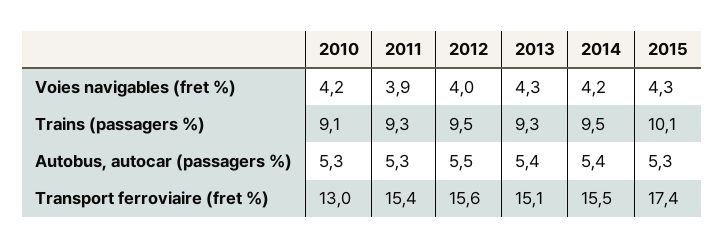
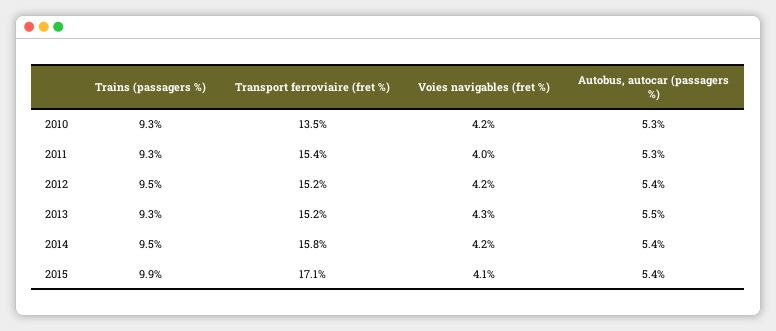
  {
    "2010": {
      "Voies navigables (fret %)": 4.2,
-     "Trains (passagers %)": 9.1,
+     "Trains (passagers %)": 9.3,
      "Autobus, autocar (passagers %)": 5.3,
-     "Transport ferroviaire (fret %)": 13
+     "Transport ferroviaire (fret %)": 13.5
    },
    "2011": {
-     "Voies navigables (fret %)": 3.9,
+     "Voies navigables (fret %)": 4,
      "Trains (passagers %)": 9.3,
      "Autobus, autocar (passagers %)": 5.3,
      "Transport ferroviaire (fret %)": 15.4
    },
    "2012": {
-     "Voies navigables (fret %)": 4,
+     "Voies navigables (fret %)": 4.2,
      "Trains (passagers %)": 9.5,
-     "Autobus, autocar (passagers %)": 5.5,
+     "Autobus, autocar (passagers %)": 5.4,
-     "Transport ferroviaire (fret %)": 15.6
+     "Transport ferroviaire (fret %)": 15.2
    },
    "2013": {
      "Voies navigables (fret %)": 4.3,
      "Trains (passagers %)": 9.3,
-     "Autobus, autocar (passagers %)": 5.4,
+     "Autobus, autocar (passagers %)": 5.5,
-     "Transport ferroviaire (fret %)": 15.1
+     "Transport ferroviaire (fret %)": 15.2
    },
    "2014": {
      "Voies navigables (fret %)": 4.2,
      "Trains (passagers %)": 9.5,
      "Autobus, autocar (passagers %)": 5.4,
-     "Transport ferroviaire (fret %)": 15.5
+     "Transport ferroviaire (fret %)": 15.8
    },
    "2015": {
-     "Voies navigables (fret %)": 4.3,
+     "Voies navigables (fret %)": 4.1,
-     "Trains (passagers %)": 10.1,
+     "Trains (passagers %)": 9.9,
-     "Autobus, autocar (passagers %)": 5.3,
+     "Autobus, autocar (passagers %)": 5.4,
-     "Transport ferroviaire (fret %)": 17.4
+     "Transport ferroviaire (fret %)": 17.1
    }
  }

